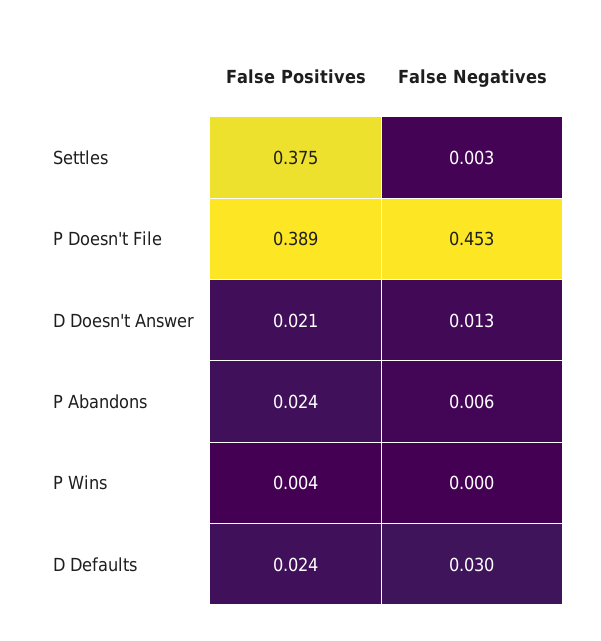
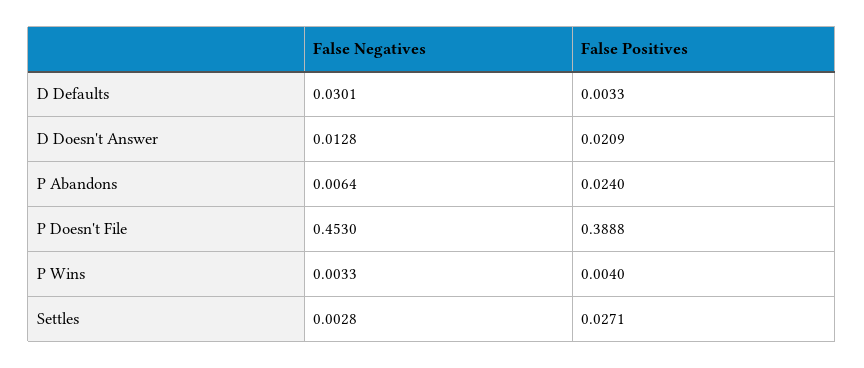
  {
    "False Positives": {
-     "Settles": 0.375,
+     "Settles": 0.0271,
      "P Doesn't File": 0.3888,
      "D Doesn't Answer": 0.0209,
      "P Abandons": 0.024,
      "P Wins": 0.004,
-     "D Defaults": 0.024
+     "D Defaults": 0.0033
    },
    "False Negatives": {
      "Settles": 0.0028,
      "P Doesn't File": 0.453,
      "D Doesn't Answer": 0.0128,
      "P Abandons": 0.0064,
-     "P Wins": 0,
+     "P Wins": 0.0033,
      "D Defaults": 0.0301
    }
  }

